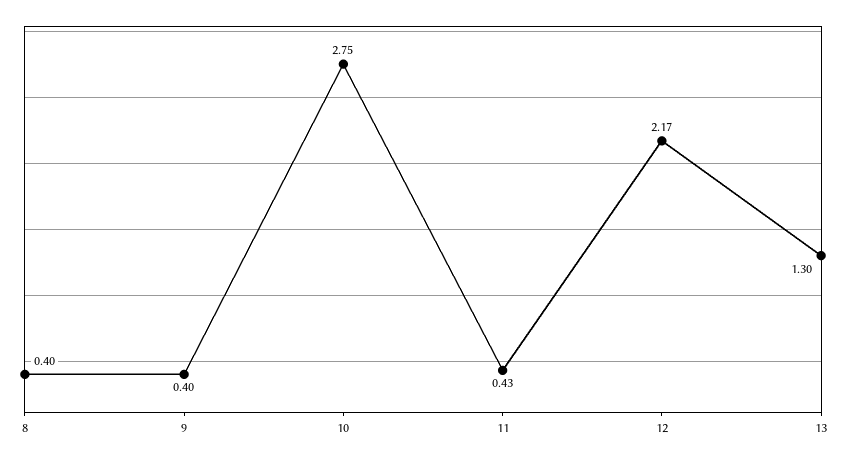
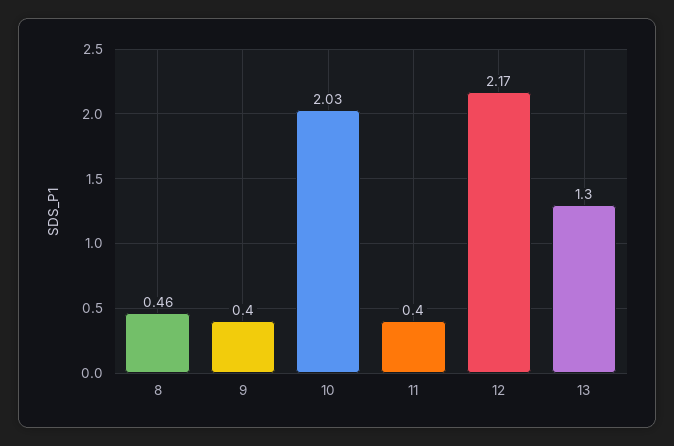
  {
-   "8": 0.4,
+   "8": 0.46,
    "9": 0.4,
-   "10": 2.75,
+   "10": 2.03,
-   "11": 0.43,
+   "11": 0.4,
    "12": 2.17,
    "13": 1.3
  }

